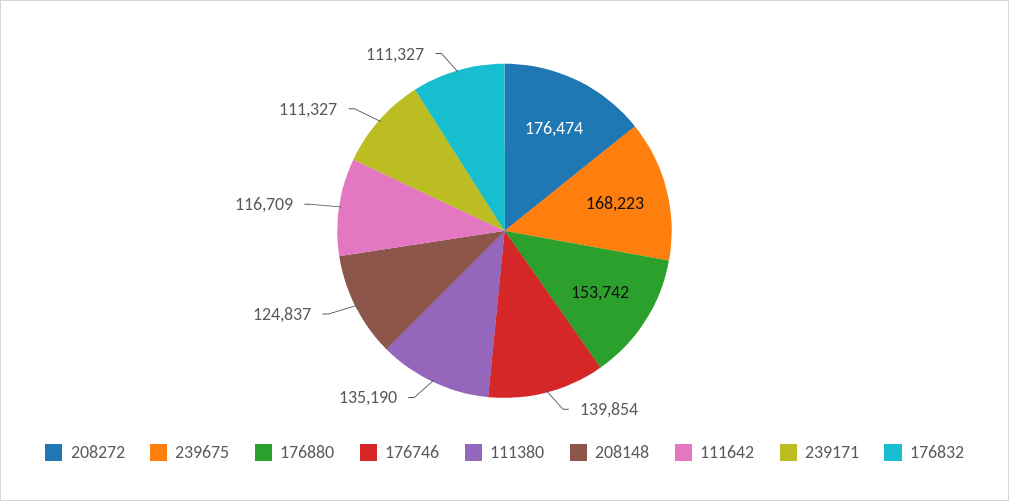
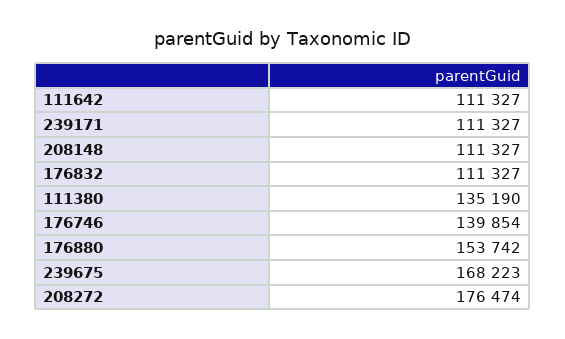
  {
    "208272": 176474,
    "239675": 168223,
    "176880": 153742,
    "176746": 139854,
    "111380": 135190,
-   "208148": 124837,
+   "208148": 111327,
-   "111642": 116709,
+   "111642": 111327,
    "239171": 111327,
    "176832": 111327
  }

